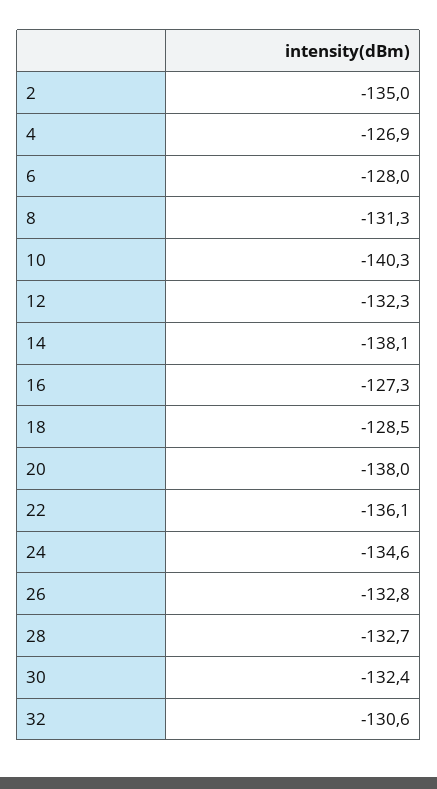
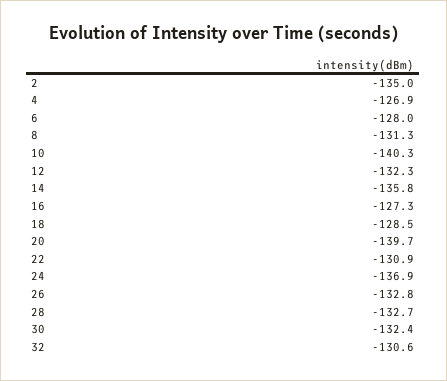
  {
    "2": -135,
    "4": -126.9,
    "6": -128,
    "8": -131.3,
    "10": -140.3,
    "12": -132.3,
-   "14": -138.1,
+   "14": -135.8,
    "16": -127.3,
    "18": -128.5,
-   "20": -138,
+   "20": -139.7,
-   "22": -136.1,
+   "22": -130.9,
-   "24": -134.6,
+   "24": -136.9,
    "26": -132.8,
    "28": -132.7,
    "30": -132.4,
    "32": -130.6
  }

